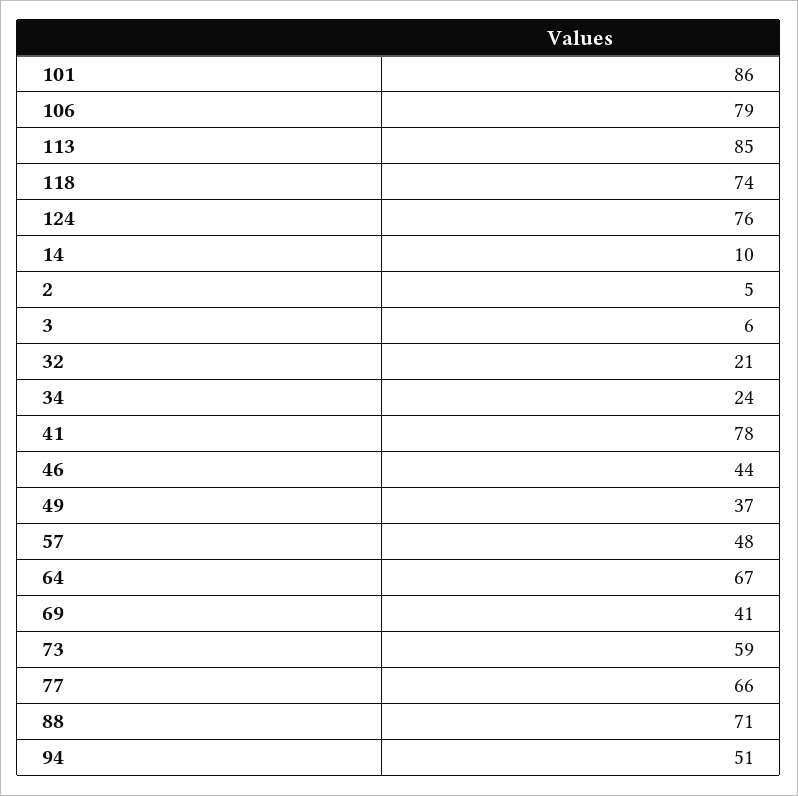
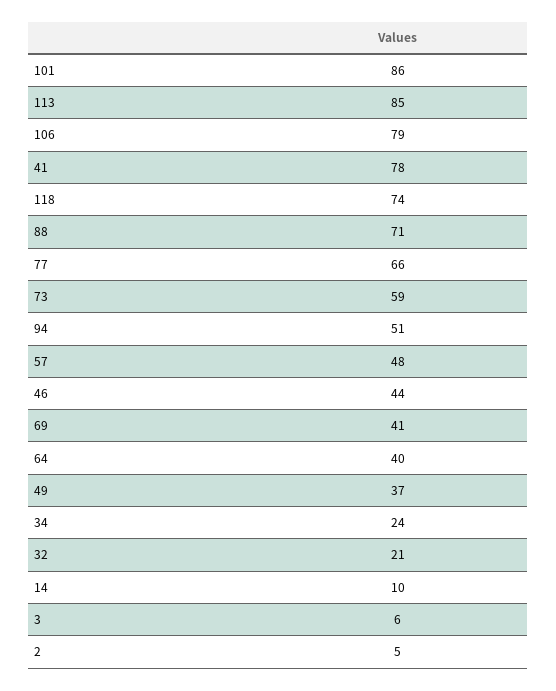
  {
    "101": 86,
    "106": 79,
    "113": 85,
    "118": 74,
-   "124": 76,
    "14": 10,
    "2": 5,
    "3": 6,
    "32": 21,
    "34": 24,
    "41": 78,
    "46": 44,
    "49": 37,
    "57": 48,
-   "64": 67,
+   "64": 40,
    "69": 41,
    "73": 59,
    "77": 66,
    "88": 71,
    "94": 51
  }

